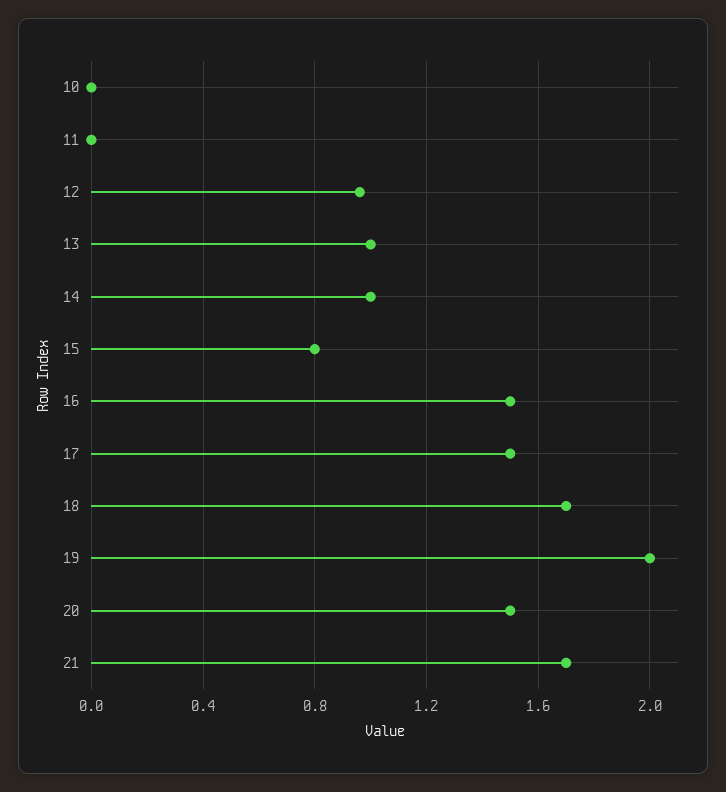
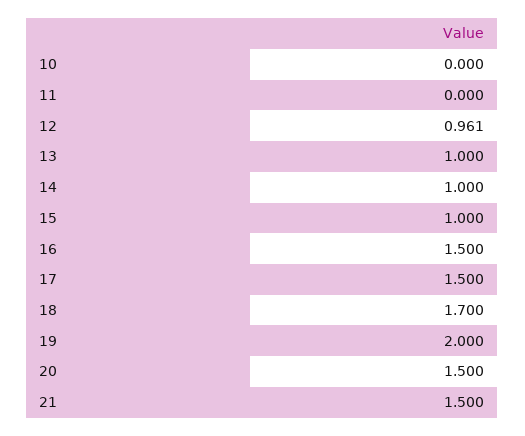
  {
    "10": 0,
    "11": 0,
    "12": 0.961,
    "13": 1,
    "14": 1,
-   "15": 0.8,
+   "15": 1,
    "16": 1.5,
    "17": 1.5,
    "18": 1.7,
    "19": 2,
    "20": 1.5,
-   "21": 1.7
+   "21": 1.5
  }

